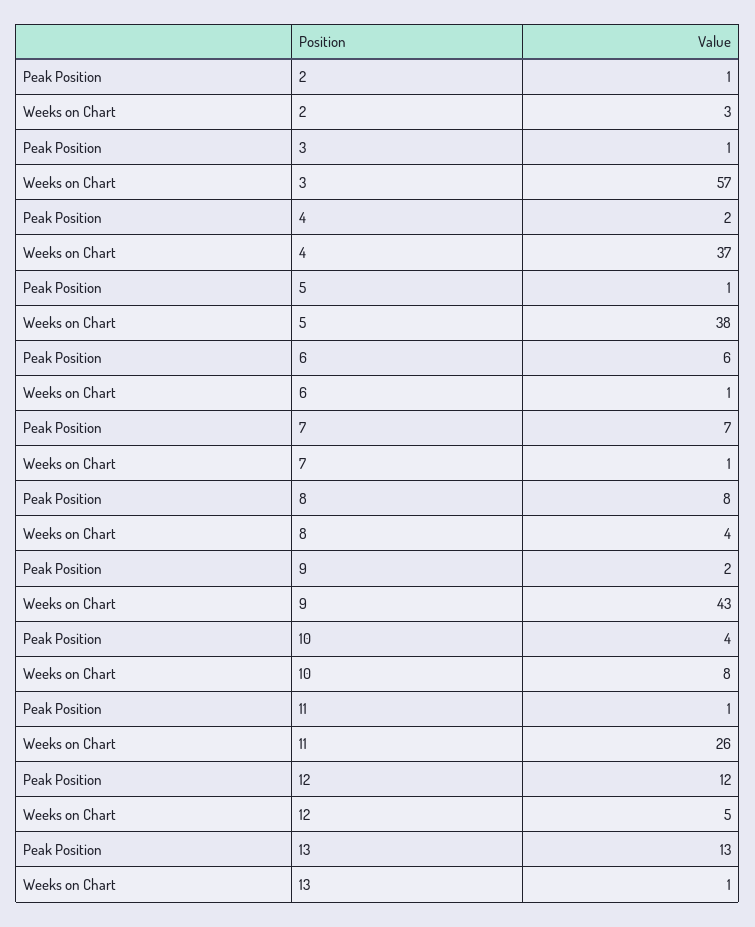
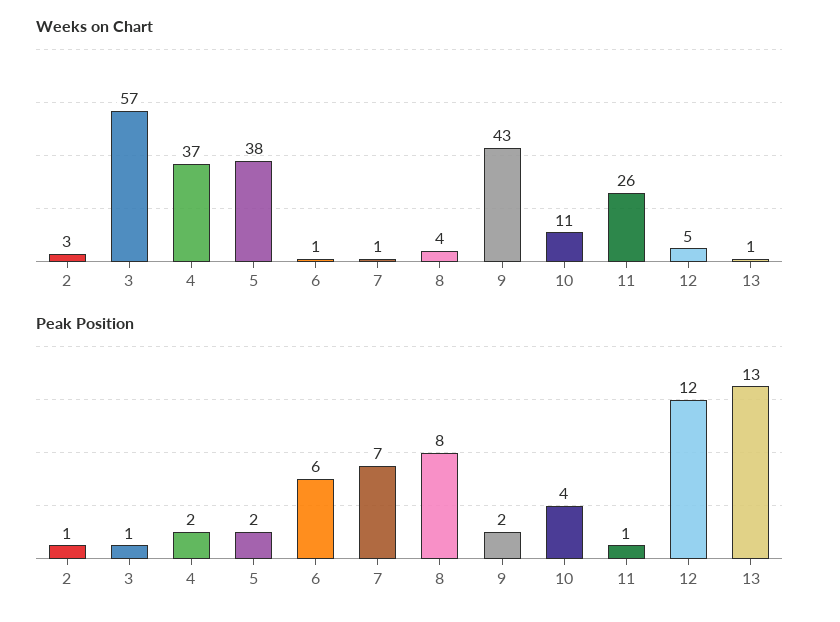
  {
    "Peak Position": {
      "2": 1,
      "3": 1,
      "4": 2,
-     "5": 1,
+     "5": 2,
      "6": 6,
      "7": 7,
      "8": 8,
      "9": 2,
      "10": 4,
      "11": 1,
      "12": 12,
      "13": 13
    },
    "Weeks on Chart": {
      "2": 3,
      "3": 57,
      "4": 37,
      "5": 38,
      "6": 1,
      "7": 1,
      "8": 4,
      "9": 43,
-     "10": 8,
+     "10": 11,
      "11": 26,
      "12": 5,
      "13": 1
    }
  }

